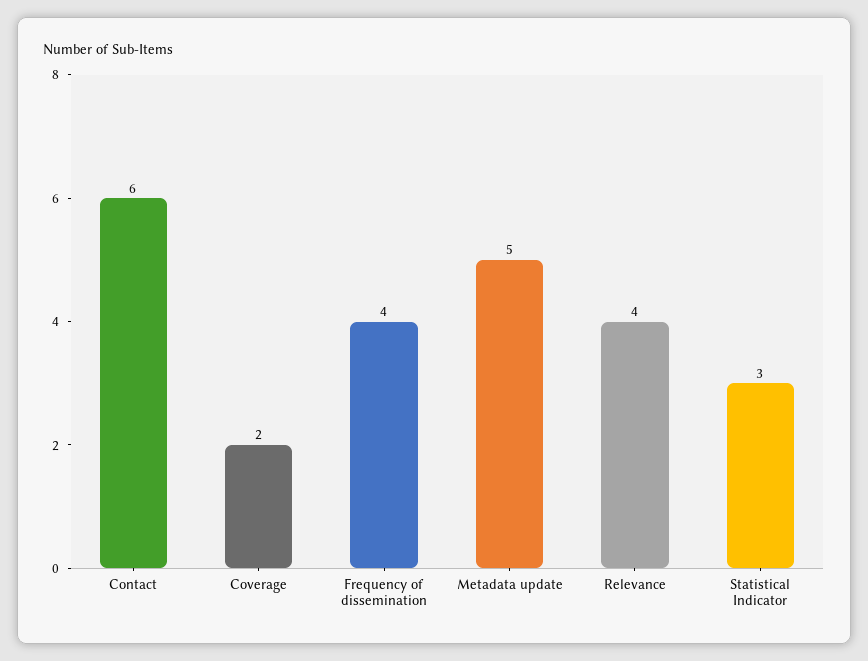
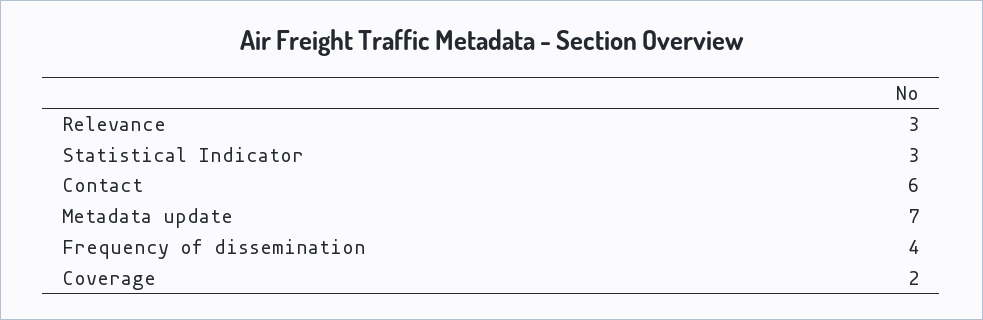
  {
    "Contact": 6,
    "Coverage": 2,
    "Frequency of dissemination": 4,
-   "Metadata update": 5,
+   "Metadata update": 7,
-   "Relevance": 4,
+   "Relevance": 3,
    "Statistical Indicator": 3
  }

